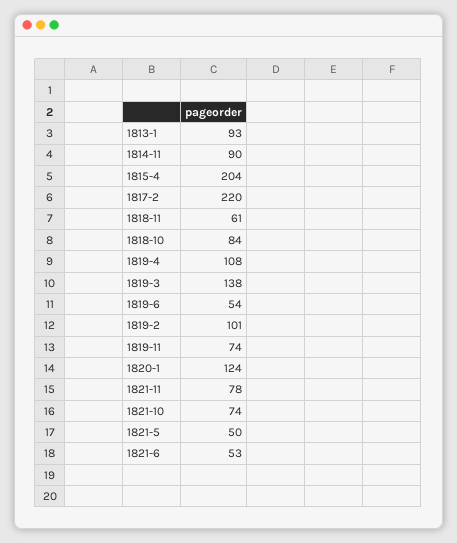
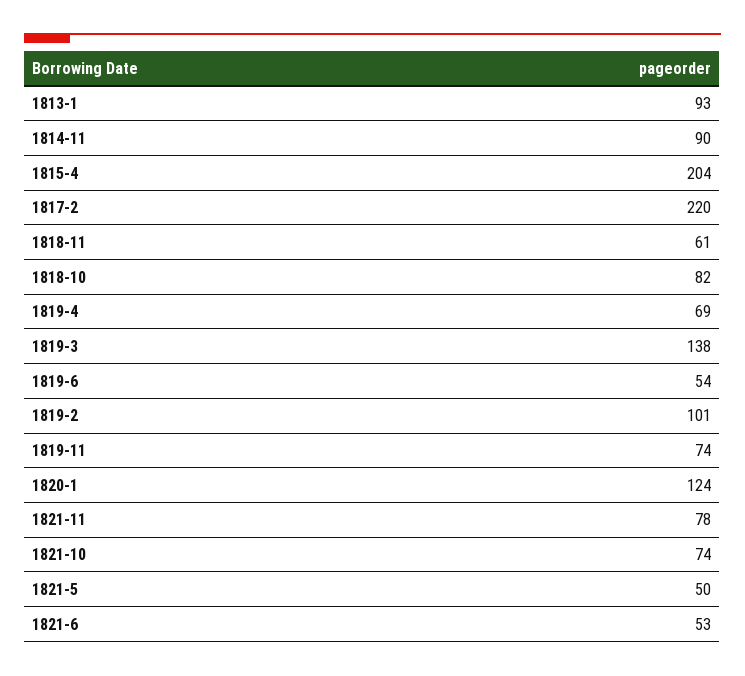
  {
    "1813-1": 93,
    "1814-11": 90,
    "1815-4": 204,
    "1817-2": 220,
    "1818-11": 61,
-   "1818-10": 84,
+   "1818-10": 82,
-   "1819-4": 108,
+   "1819-4": 69,
    "1819-3": 138,
    "1819-6": 54,
    "1819-2": 101,
    "1819-11": 74,
    "1820-1": 124,
    "1821-11": 78,
    "1821-10": 74,
    "1821-5": 50,
    "1821-6": 53
  }

